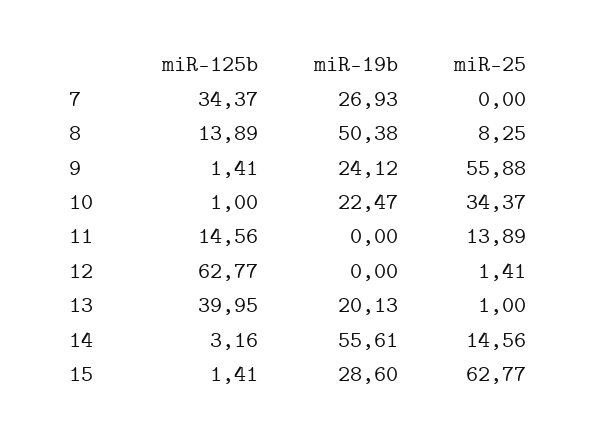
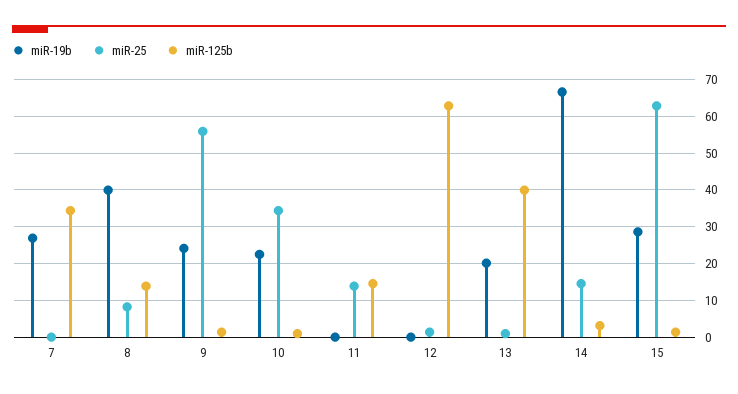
  {
    "miR-125b": {
      "7": 34.37,
      "8": 13.89,
      "9": 1.41,
      "10": 1,
      "11": 14.56,
      "12": 62.77,
      "13": 39.95,
      "14": 3.16,
      "15": 1.41
    },
    "miR-19b": {
      "7": 26.93,
-     "8": 50.38,
+     "8": 40,
      "9": 24.12,
      "10": 22.47,
      "11": 0,
      "12": 0,
      "13": 20.13,
-     "14": 55.61,
+     "14": 66,
      "15": 28.6
    },
    "miR-25": {
      "7": 0,
      "8": 8.25,
      "9": 55.88,
      "10": 34.37,
      "11": 13.89,
      "12": 1.41,
      "13": 1,
      "14": 14.56,
      "15": 62.77
    }
  }

